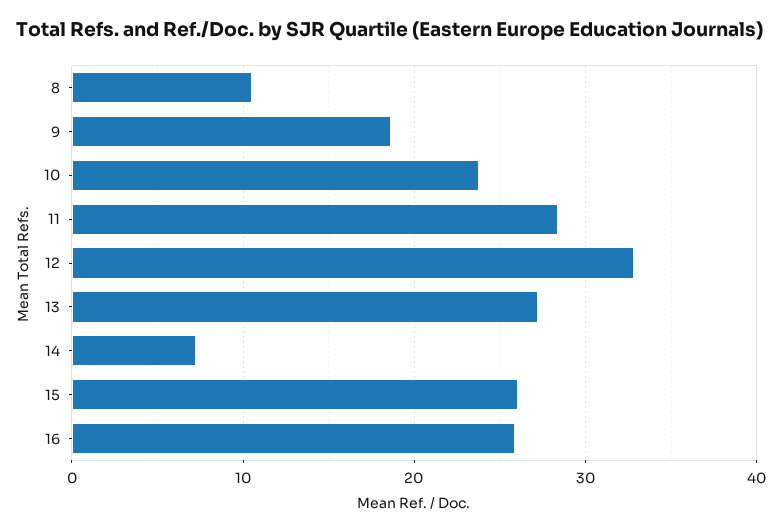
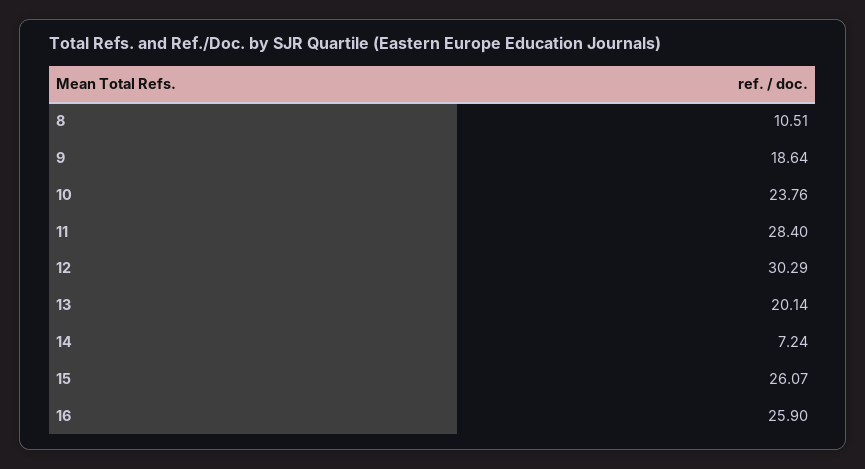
  {
    "8": 10.51,
    "9": 18.64,
    "10": 23.76,
    "11": 28.4,
-   "12": 33,
+   "12": 30.29,
-   "13": 27,
+   "13": 20.14,
    "14": 7.24,
    "15": 26.07,
    "16": 25.9
  }

